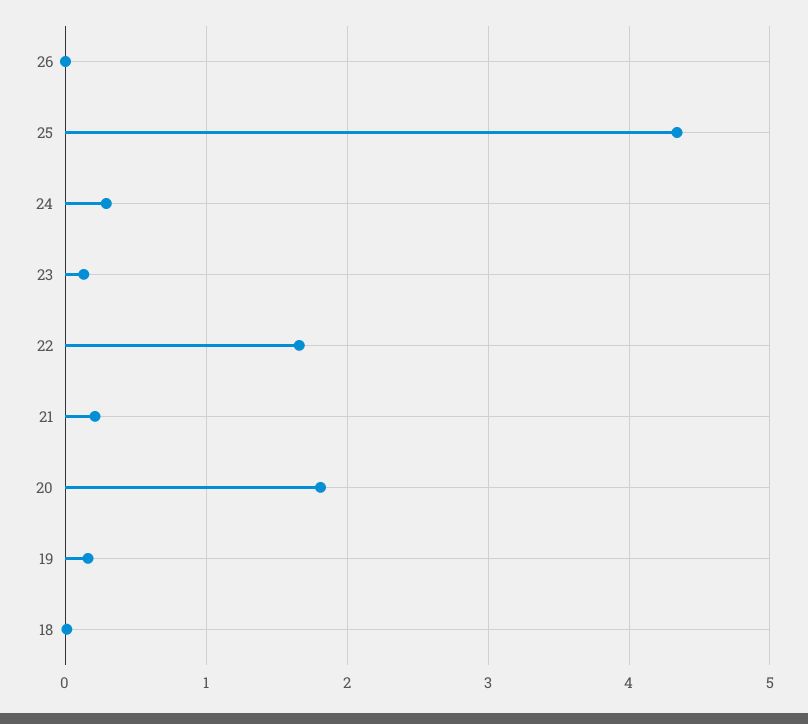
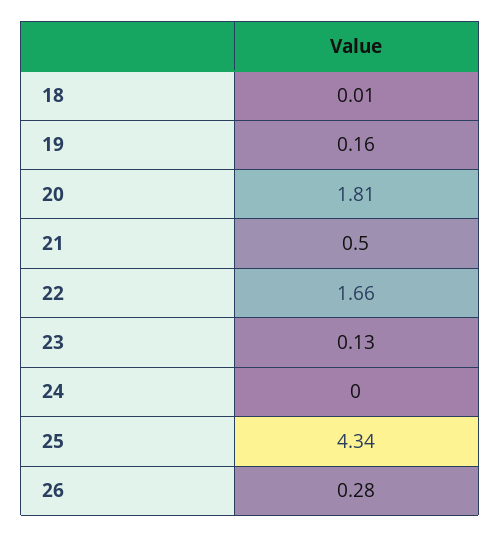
  {
-   "26": 0,
+   "26": 0.28,
    "25": 4.34,
-   "24": 0.3,
+   "24": 0,
    "23": 0.13,
    "22": 1.66,
-   "21": 0.2,
+   "21": 0.5,
    "20": 1.81,
    "19": 0.16,
    "18": 0.01
  }

